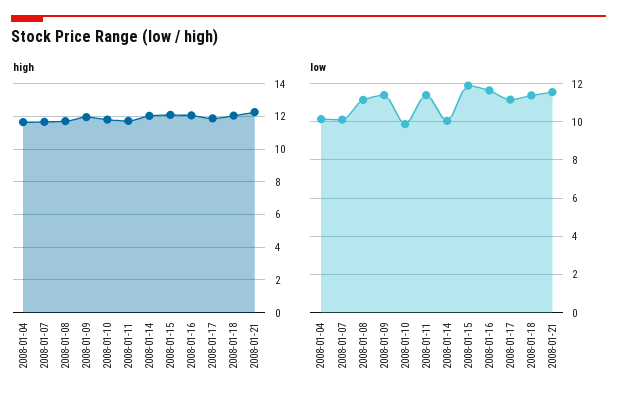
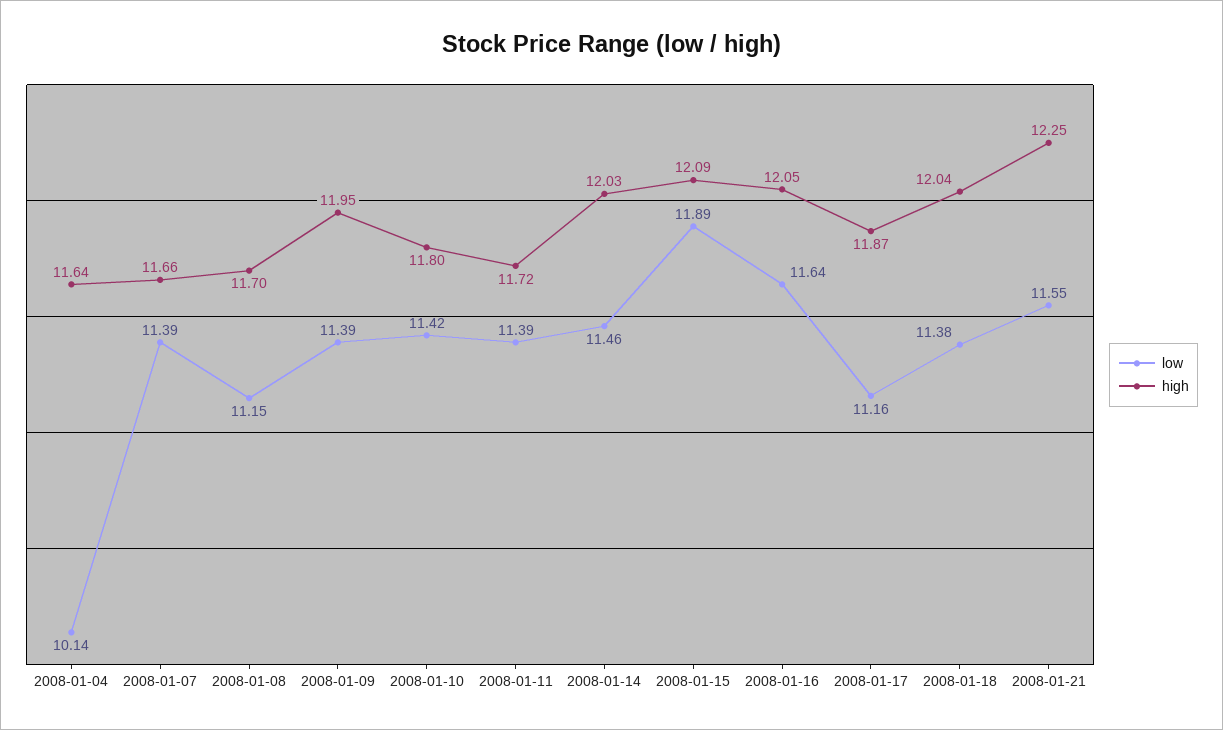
  {
    "high": {
      "2008-01-04": 11.64,
      "2008-01-07": 11.66,
      "2008-01-08": 11.7,
      "2008-01-09": 11.95,
      "2008-01-10": 11.8,
      "2008-01-11": 11.72,
      "2008-01-14": 12.03,
      "2008-01-15": 12.09,
      "2008-01-16": 12.05,
      "2008-01-17": 11.87,
      "2008-01-18": 12.04,
      "2008-01-21": 12.25
    },
    "low": {
      "2008-01-04": 10.14,
-     "2008-01-07": 10,
+     "2008-01-07": 11.39,
      "2008-01-08": 11.15,
      "2008-01-09": 11.39,
-     "2008-01-10": 10,
+     "2008-01-10": 11.42,
      "2008-01-11": 11.39,
-     "2008-01-14": 10,
+     "2008-01-14": 11.46,
      "2008-01-15": 11.89,
      "2008-01-16": 11.64,
      "2008-01-17": 11.16,
      "2008-01-18": 11.38,
      "2008-01-21": 11.55
    }
  }

